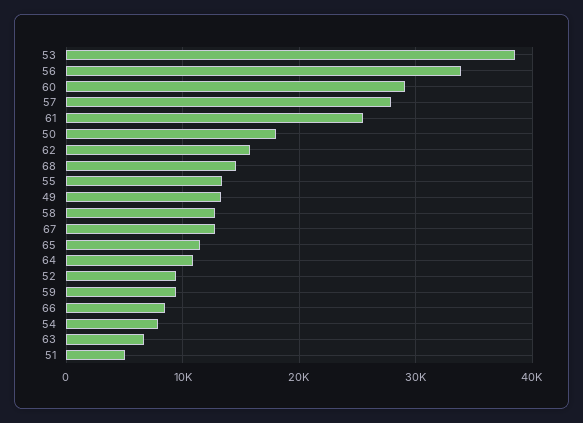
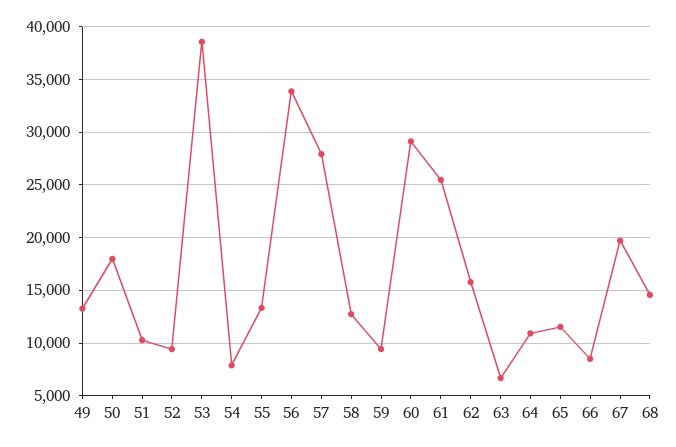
  {
    "53": 39000,
    "56": 34000,
    "60": 29000,
    "57": 28000,
    "61": 25000,
    "50": 18000,
    "62": 16000,
    "68": 15000,
    "55": 13000,
    "49": 13000,
    "58": 13000,
-   "67": 13000,
+   "67": 20000,
    "65": 12000,
    "64": 11000,
    "52": 9000,
    "59": 9000,
    "66": 8000,
    "54": 8000,
    "63": 7000,
-   "51": 5000
+   "51": 10000
  }

